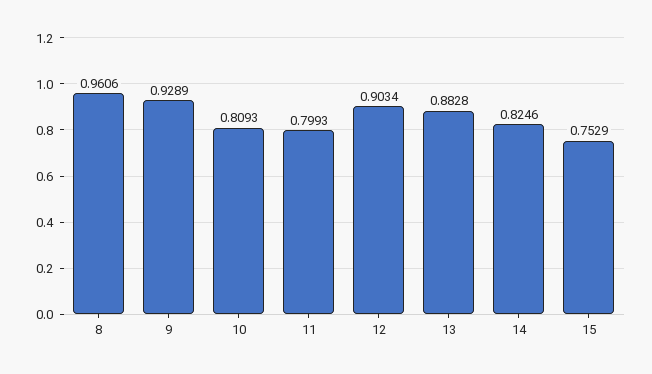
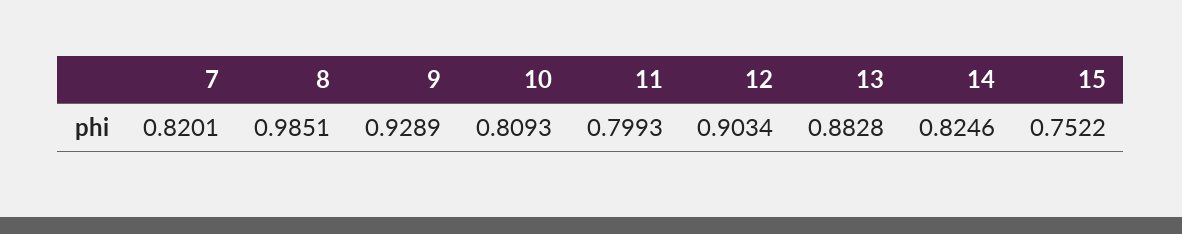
  {
-   "8": 0.9606,
+   "8": 0.9851,
    "9": 0.9289,
    "10": 0.8093,
    "11": 0.7993,
    "12": 0.9034,
    "13": 0.8828,
    "14": 0.8246,
-   "15": 0.7529
+   "15": 0.7522,
+   "7": 0.8201
  }

